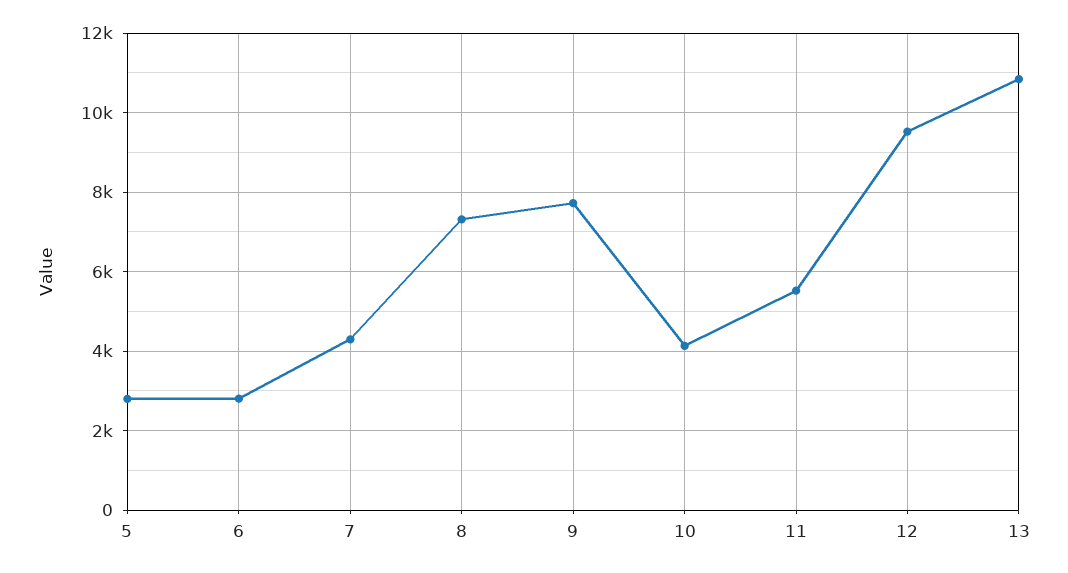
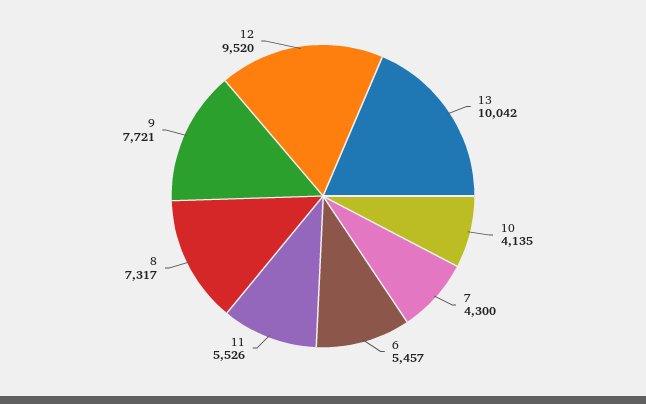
  {
-   "5": 2800,
-   "6": 2800,
+   "6": 5457,
    "7": 4300,
    "8": 7317,
    "9": 7721,
    "10": 4135,
    "11": 5526,
    "12": 9520,
-   "13": 10800
+   "13": 10042
  }

